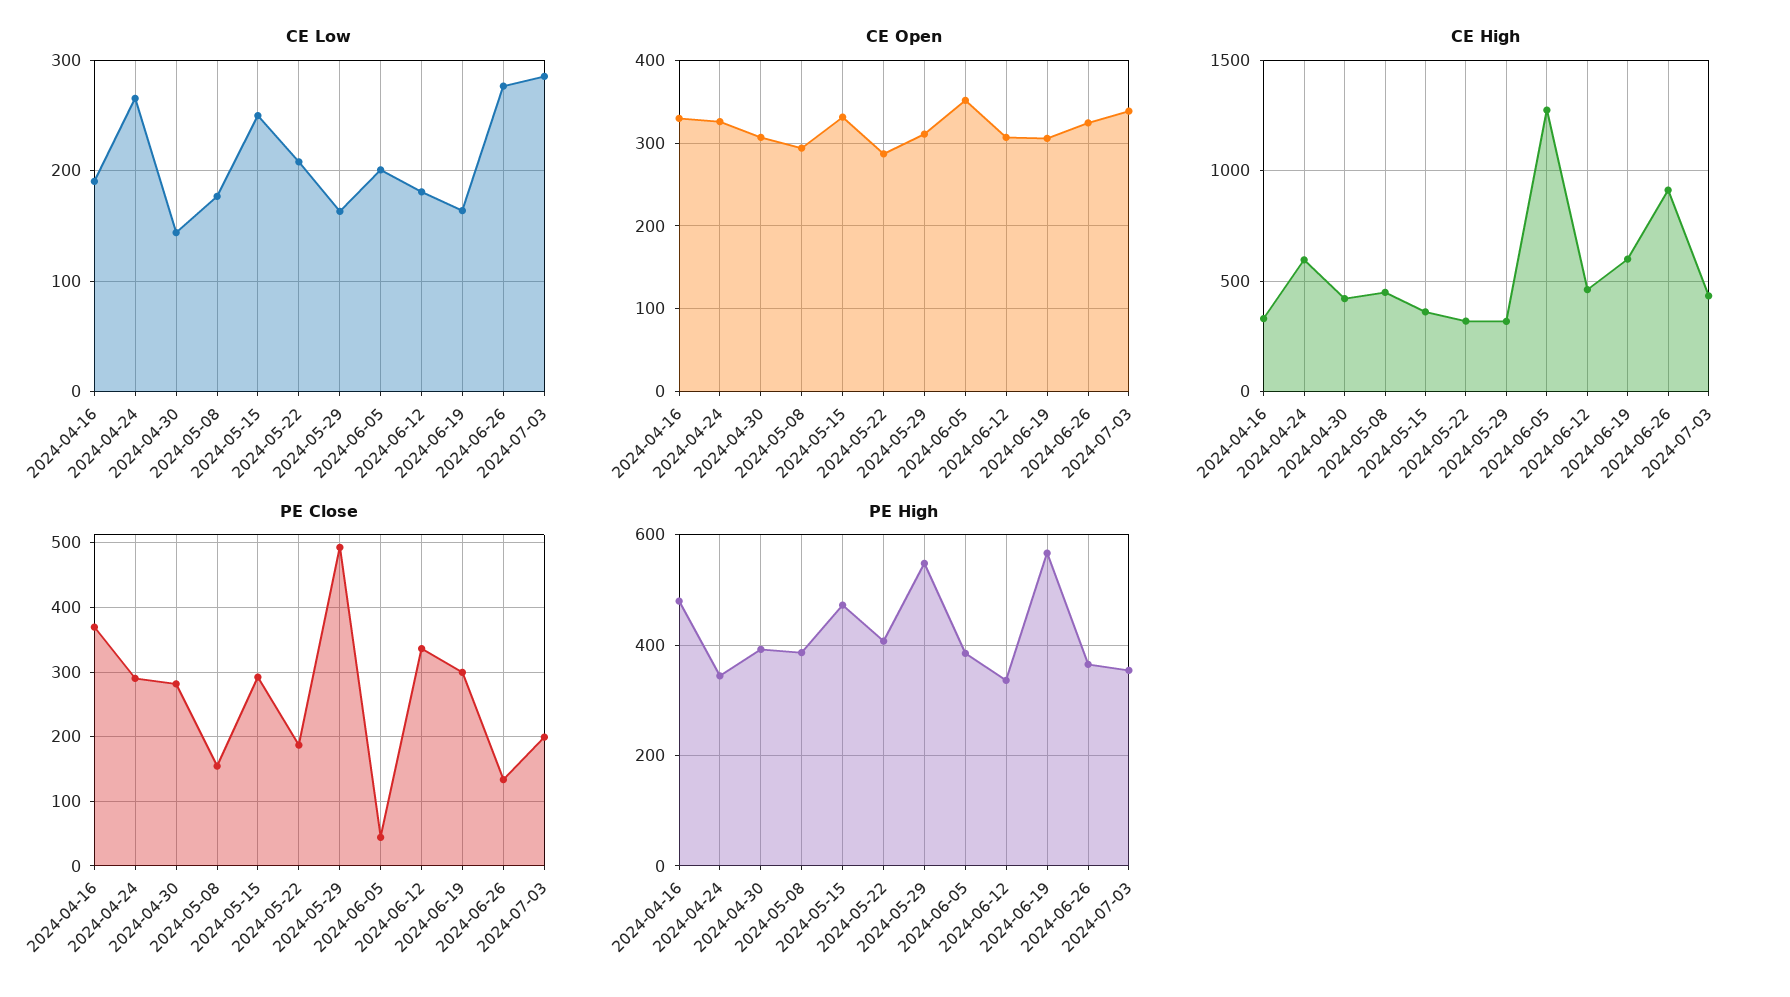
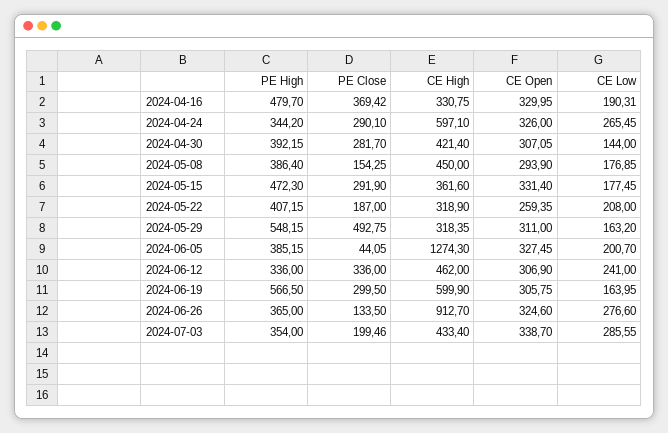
  {
    "CE Low": {
      "2024-04-16": 190.31,
      "2024-04-24": 265.45,
      "2024-04-30": 144,
      "2024-05-08": 176.85,
-     "2024-05-15": 250,
+     "2024-05-15": 177.45,
      "2024-05-22": 208,
      "2024-05-29": 163.2,
      "2024-06-05": 200.7,
-     "2024-06-12": 180,
+     "2024-06-12": 241,
      "2024-06-19": 163.95,
      "2024-06-26": 276.6,
      "2024-07-03": 285.55
    },
    "CE Open": {
      "2024-04-16": 329.95,
      "2024-04-24": 326,
      "2024-04-30": 307.05,
      "2024-05-08": 293.9,
      "2024-05-15": 331.4,
-     "2024-05-22": 290,
+     "2024-05-22": 259.35,
      "2024-05-29": 311,
-     "2024-06-05": 350,
+     "2024-06-05": 327.45,
      "2024-06-12": 306.9,
      "2024-06-19": 305.75,
      "2024-06-26": 324.6,
      "2024-07-03": 338.7
    },
    "CE High": {
      "2024-04-16": 330.75,
      "2024-04-24": 597.1,
      "2024-04-30": 421.4,
      "2024-05-08": 450,
      "2024-05-15": 361.6,
      "2024-05-22": 318.9,
      "2024-05-29": 318.35,
      "2024-06-05": 1274.3,
      "2024-06-12": 462,
      "2024-06-19": 599.9,
      "2024-06-26": 912.7,
      "2024-07-03": 433.4
    },
    "PE Close": {
      "2024-04-16": 369.42,
      "2024-04-24": 290.1,
      "2024-04-30": 281.7,
      "2024-05-08": 154.25,
      "2024-05-15": 291.9,
      "2024-05-22": 187,
      "2024-05-29": 492.75,
      "2024-06-05": 44.05,
      "2024-06-12": 336,
      "2024-06-19": 299.5,
      "2024-06-26": 133.5,
      "2024-07-03": 199.46
    },
    "PE High": {
      "2024-04-16": 479.7,
      "2024-04-24": 344.2,
      "2024-04-30": 392.15,
      "2024-05-08": 386.4,
      "2024-05-15": 472.3,
      "2024-05-22": 407.15,
      "2024-05-29": 548.15,
      "2024-06-05": 385.15,
      "2024-06-12": 336,
      "2024-06-19": 566.5,
      "2024-06-26": 365,
      "2024-07-03": 354
    }
  }

